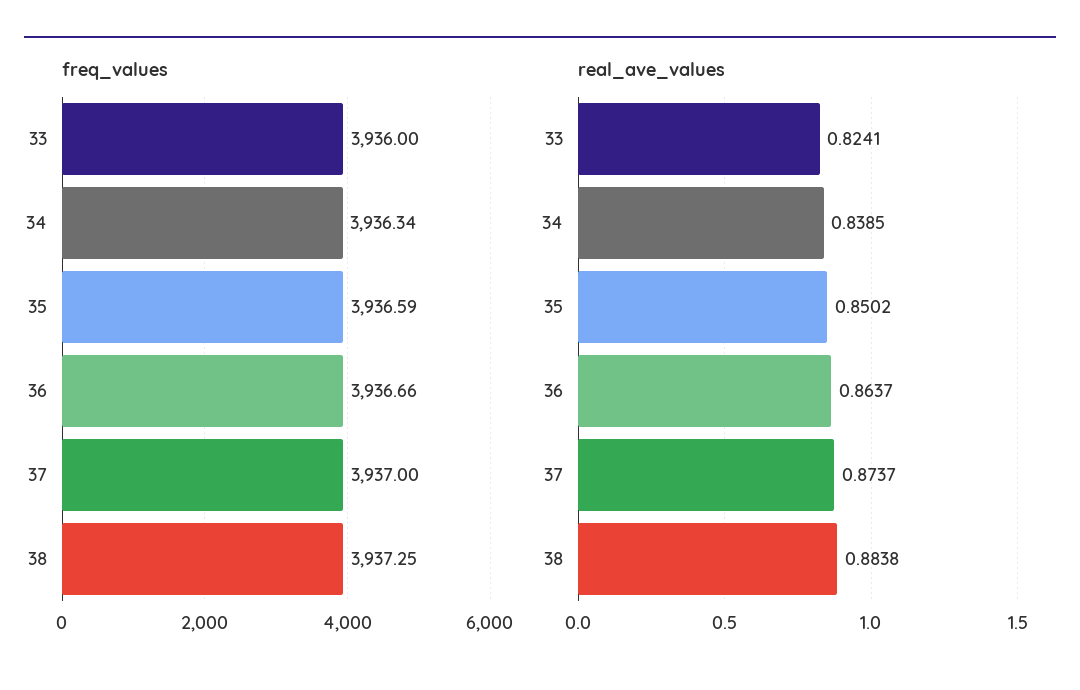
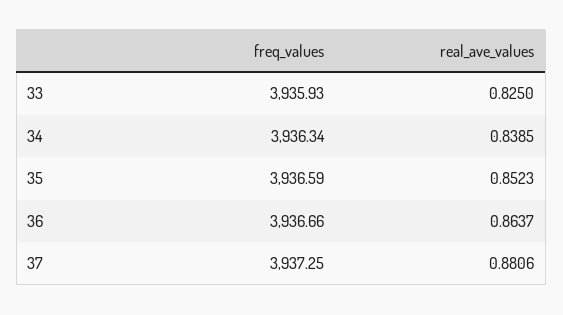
  {
    "freq_values": {
-     "33": 3936,
+     "33": 3935.93,
      "34": 3936.34,
      "35": 3936.59,
      "36": 3936.66,
-     "37": 3937,
+     "37": 3937.25
-     "38": 3937.25
    },
    "real_ave_values": {
-     "33": 0.8241,
+     "33": 0.825,
      "34": 0.8385,
-     "35": 0.8502,
+     "35": 0.8523,
      "36": 0.8637,
-     "37": 0.8737,
+     "37": 0.8806
-     "38": 0.8838
    }
  }

